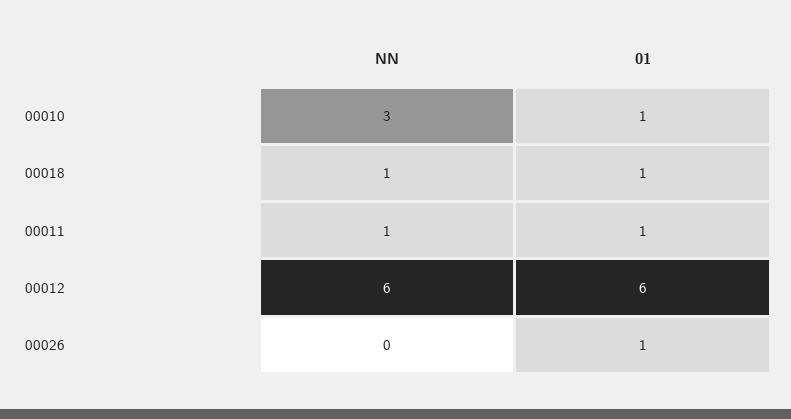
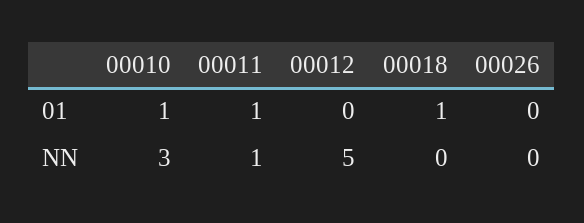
  {
    "NN": {
      "00010": 3,
-     "00018": 1,
+     "00018": 0,
      "00011": 1,
-     "00012": 6,
+     "00012": 5,
      "00026": 0
    },
    "01": {
      "00010": 1,
      "00018": 1,
      "00011": 1,
-     "00012": 6,
+     "00012": 0,
-     "00026": 1
+     "00026": 0
    }
  }

